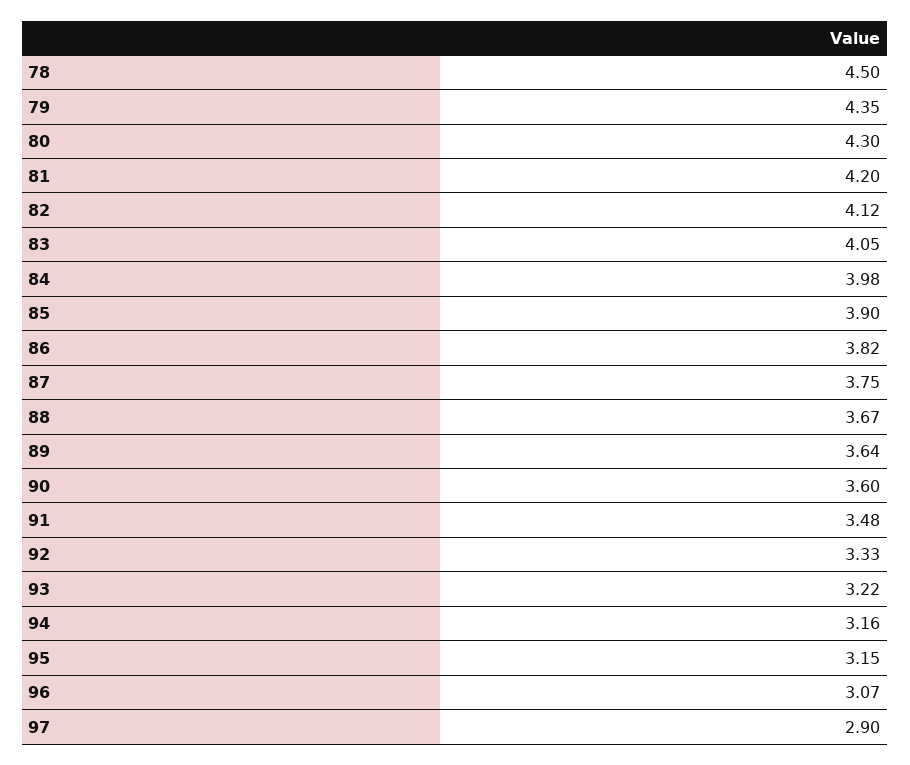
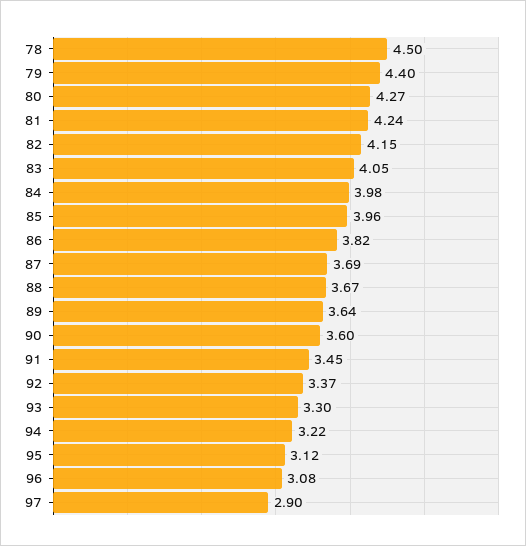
  {
    "78": 4.5,
-   "79": 4.35,
+   "79": 4.4,
-   "80": 4.3,
+   "80": 4.27,
-   "81": 4.2,
+   "81": 4.24,
-   "82": 4.12,
+   "82": 4.15,
    "83": 4.05,
    "84": 3.98,
-   "85": 3.9,
+   "85": 3.96,
    "86": 3.82,
-   "87": 3.75,
+   "87": 3.69,
    "88": 3.67,
    "89": 3.64,
    "90": 3.6,
-   "91": 3.48,
+   "91": 3.45,
-   "92": 3.33,
+   "92": 3.37,
-   "93": 3.22,
+   "93": 3.3,
-   "94": 3.16,
+   "94": 3.22,
-   "95": 3.15,
+   "95": 3.12,
-   "96": 3.07,
+   "96": 3.08,
    "97": 2.9
  }

